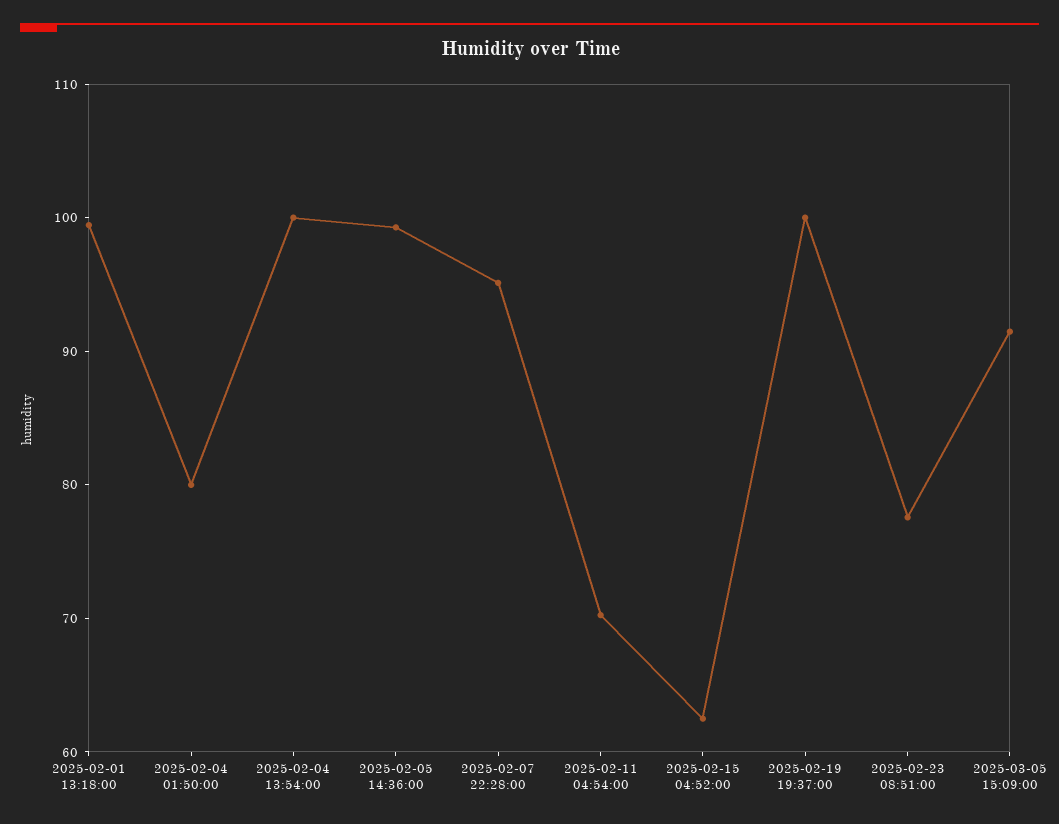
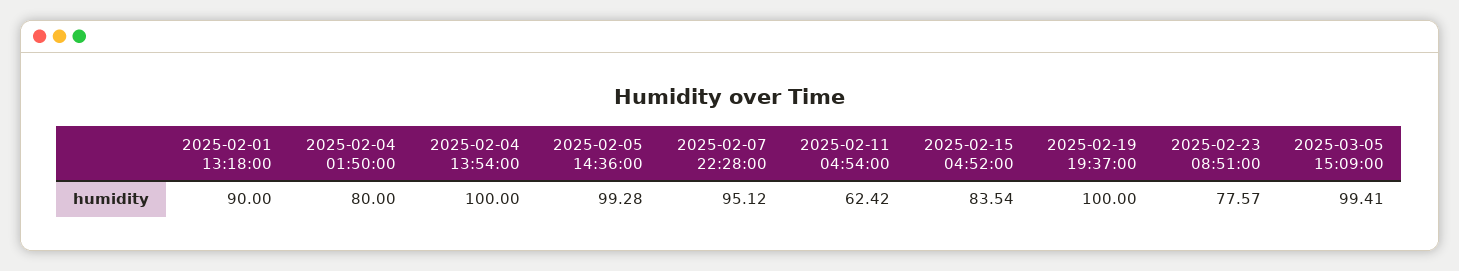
  {
-   "2025-02-01 13:18:00": 100,
+   "2025-02-01 13:18:00": 90,
    "2025-02-04 01:50:00": 80,
    "2025-02-04 13:54:00": 100,
    "2025-02-05 14:36:00": 99.28,
    "2025-02-07 22:28:00": 95.12,
-   "2025-02-11 04:54:00": 70,
+   "2025-02-11 04:54:00": 62.42,
-   "2025-02-15 04:52:00": 62,
+   "2025-02-15 04:52:00": 83.54,
    "2025-02-19 19:37:00": 100,
    "2025-02-23 08:51:00": 77.57,
-   "2025-03-05 15:09:00": 92
+   "2025-03-05 15:09:00": 99.41
  }

